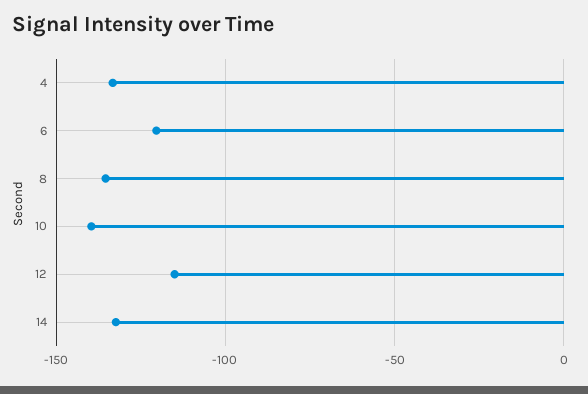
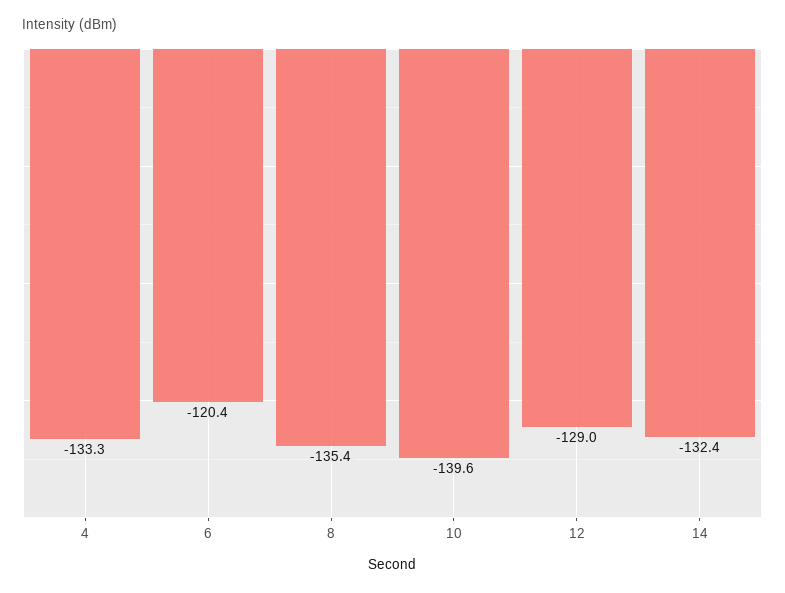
  {
    "4": -133.3,
    "6": -120.4,
    "8": -135.4,
    "10": -139.6,
-   "12": -115,
+   "12": -129,
    "14": -132.4
  }

